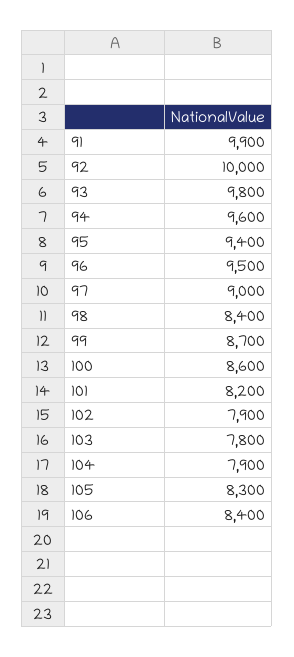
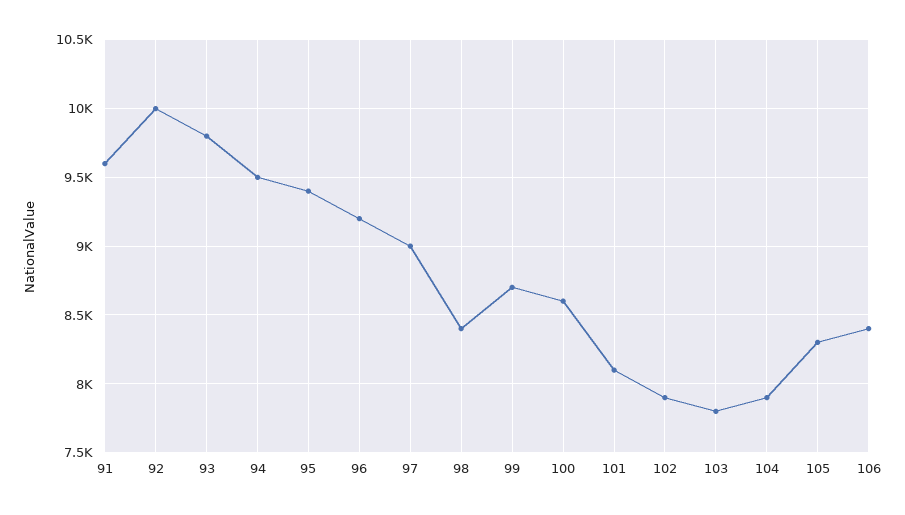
  {
-   "91": 9900,
+   "91": 9600,
    "92": 10000,
    "93": 9800,
-   "94": 9600,
+   "94": 9500,
    "95": 9400,
-   "96": 9500,
+   "96": 9200,
    "97": 9000,
    "98": 8400,
    "99": 8700,
    "100": 8600,
-   "101": 8200,
+   "101": 8100,
    "102": 7900,
    "103": 7800,
    "104": 7900,
    "105": 8300,
    "106": 8400
  }

